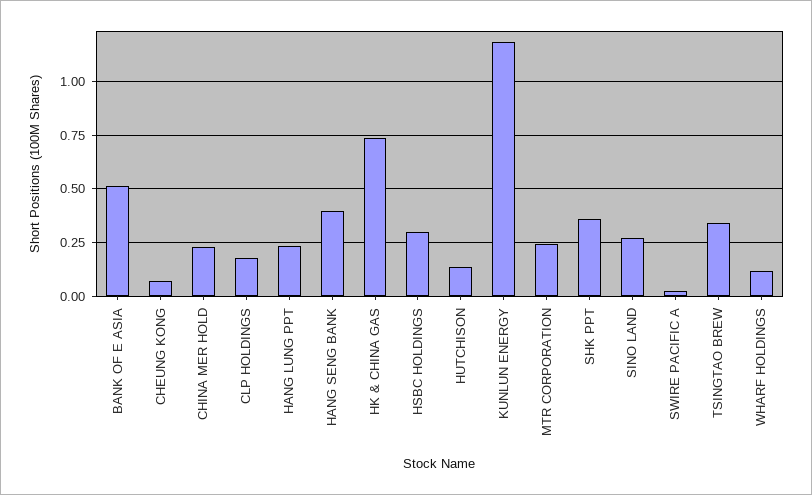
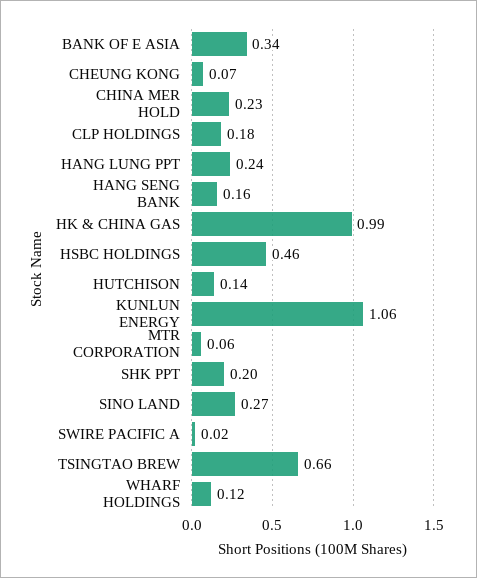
  {
-   "BANK OF E ASIA": 0.5,
+   "BANK OF E ASIA": 0.34,
    "CHEUNG KONG": 0.07,
    "CHINA MER HOLD": 0.23,
    "CLP HOLDINGS": 0.18,
    "HANG LUNG PPT": 0.24,
-   "HANG SENG BANK": 0.4,
+   "HANG SENG BANK": 0.16,
-   "HK & CHINA GAS": 0.75,
+   "HK & CHINA GAS": 0.99,
-   "HSBC HOLDINGS": 0.3,
+   "HSBC HOLDINGS": 0.46,
    "HUTCHISON": 0.14,
-   "KUNLUN ENERGY": 1.2,
+   "KUNLUN ENERGY": 1.06,
-   "MTR CORPORATION": 0.25,
+   "MTR CORPORATION": 0.06,
-   "SHK PPT": 0.35,
+   "SHK PPT": 0.2,
    "SINO LAND": 0.27,
    "SWIRE PACIFIC A": 0.02,
-   "TSINGTAO BREW": 0.35,
+   "TSINGTAO BREW": 0.66,
    "WHARF HOLDINGS": 0.12
  }

